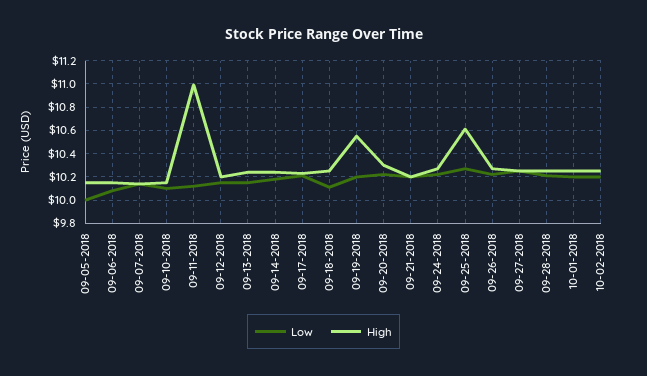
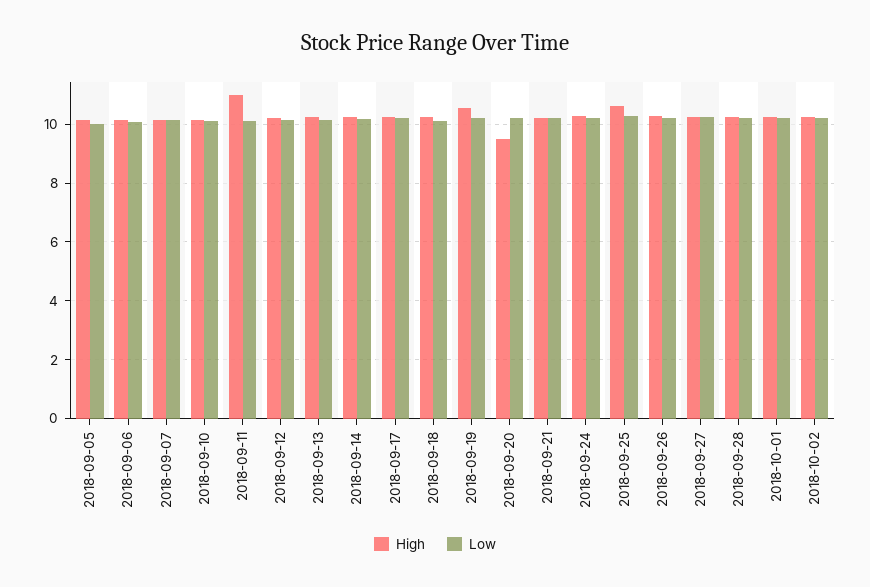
  {
    "Low": {
      "09-05-2018": 10,
      "09-06-2018": 10.1,
      "09-07-2018": 10.1,
      "09-10-2018": 10.1,
      "09-11-2018": 10.1,
      "09-12-2018": 10.2,
      "09-13-2018": 10.2,
      "09-14-2018": 10.2,
      "09-17-2018": 10.2,
      "09-18-2018": 10.1,
      "09-19-2018": 10.2,
      "09-20-2018": 10.2,
      "09-21-2018": 10.2,
      "09-24-2018": 10.2,
      "09-25-2018": 10.3,
      "09-26-2018": 10.2,
      "09-27-2018": 10.3,
      "09-28-2018": 10.2,
      "10-01-2018": 10.2,
      "10-02-2018": 10.2
    },
    "High": {
      "09-05-2018": 10.2,
      "09-06-2018": 10.2,
      "09-07-2018": 10.1,
      "09-10-2018": 10.2,
      "09-11-2018": 11,
      "09-12-2018": 10.2,
      "09-13-2018": 10.2,
      "09-14-2018": 10.2,
      "09-17-2018": 10.2,
      "09-18-2018": 10.3,
      "09-19-2018": 10.6,
-     "09-20-2018": 10.3,
+     "09-20-2018": 9.5,
      "09-21-2018": 10.2,
      "09-24-2018": 10.3,
      "09-25-2018": 10.6,
      "09-26-2018": 10.3,
      "09-27-2018": 10.3,
      "09-28-2018": 10.3,
      "10-01-2018": 10.3,
      "10-02-2018": 10.3
    }
  }

